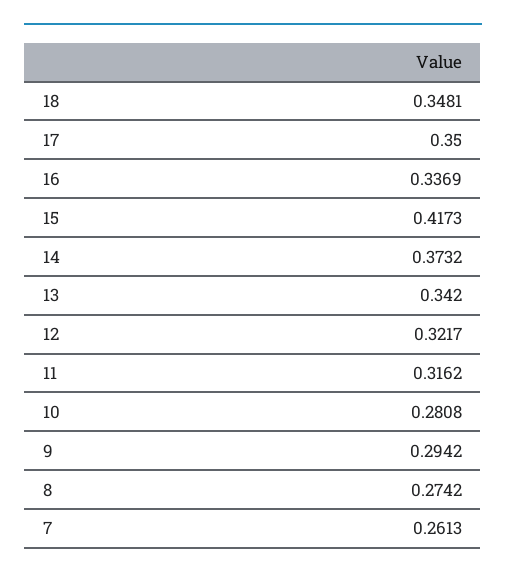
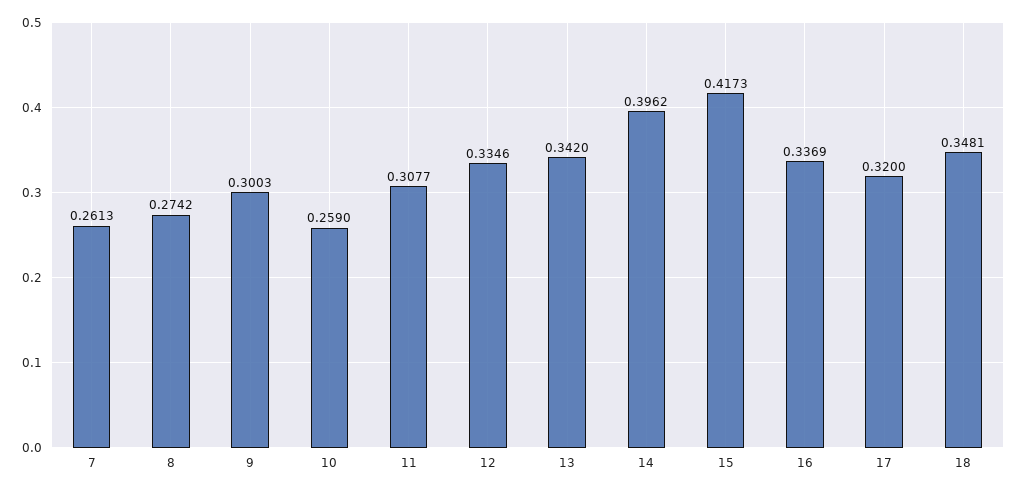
  {
    "18": 0.3481,
-   "17": 0.35,
+   "17": 0.32,
    "16": 0.3369,
    "15": 0.4173,
-   "14": 0.3732,
+   "14": 0.3962,
    "13": 0.342,
-   "12": 0.3217,
+   "12": 0.3346,
-   "11": 0.3162,
+   "11": 0.3077,
-   "10": 0.2808,
+   "10": 0.259,
-   "9": 0.2942,
+   "9": 0.3003,
    "8": 0.2742,
    "7": 0.2613
  }

